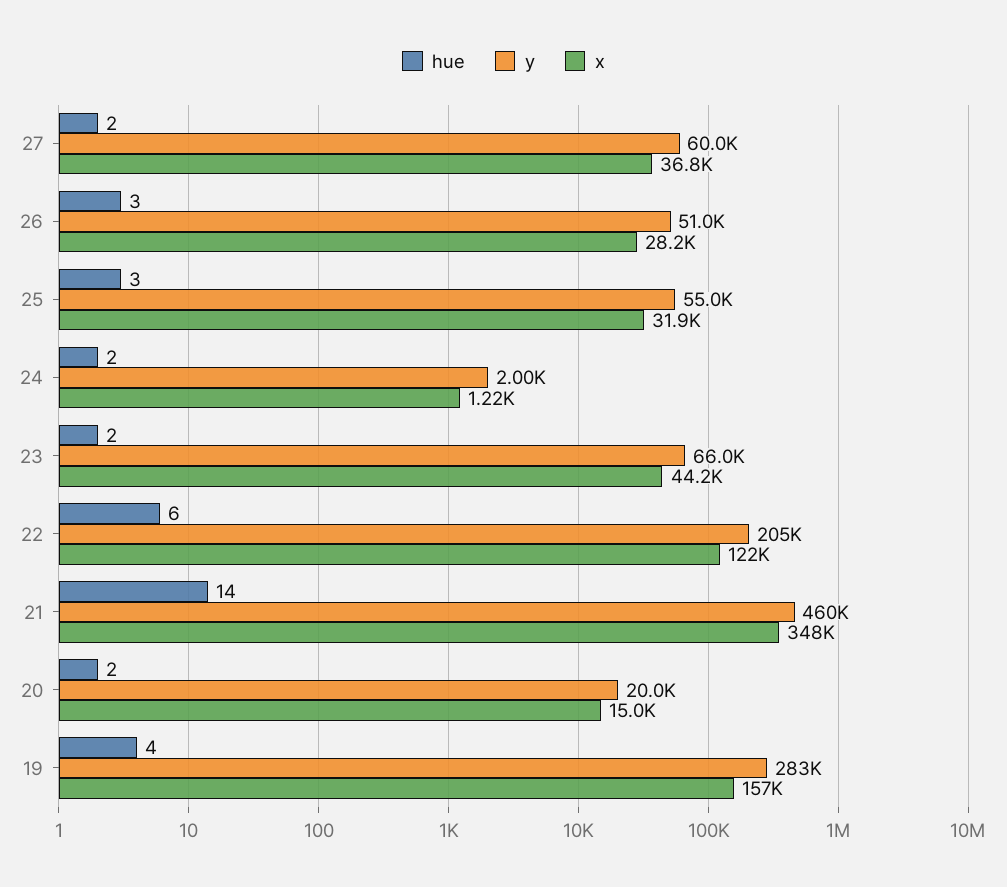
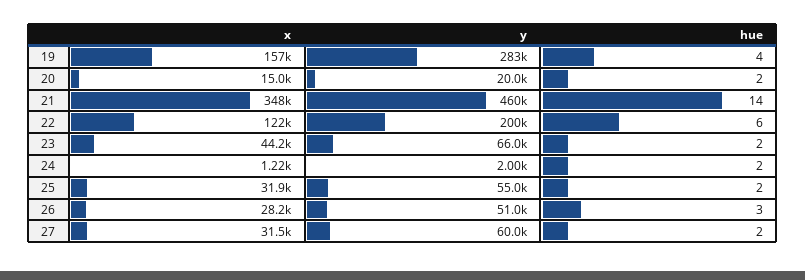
  {
    "hue": {
      "27": 2,
      "26": 3,
-     "25": 3,
+     "25": 2,
      "24": 2,
      "23": 2,
      "22": 6,
      "21": 14,
      "20": 2,
      "19": 4
    },
    "y": {
      "27": 60000,
      "26": 51000,
      "25": 55000,
      "24": 2000,
      "23": 66000,
-     "22": 205000,
+     "22": 200000,
      "21": 460000,
      "20": 20000,
      "19": 283000
    },
    "x": {
-     "27": 36800,
+     "27": 31500,
      "26": 28200,
      "25": 31900,
      "24": 1220,
      "23": 44200,
      "22": 122000,
      "21": 348000,
      "20": 15000,
      "19": 157000
    }
  }

